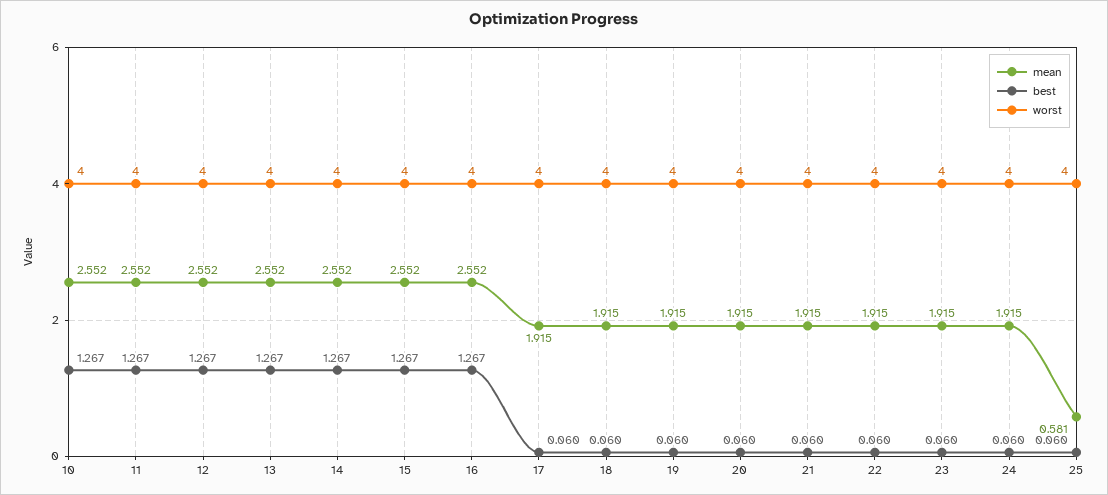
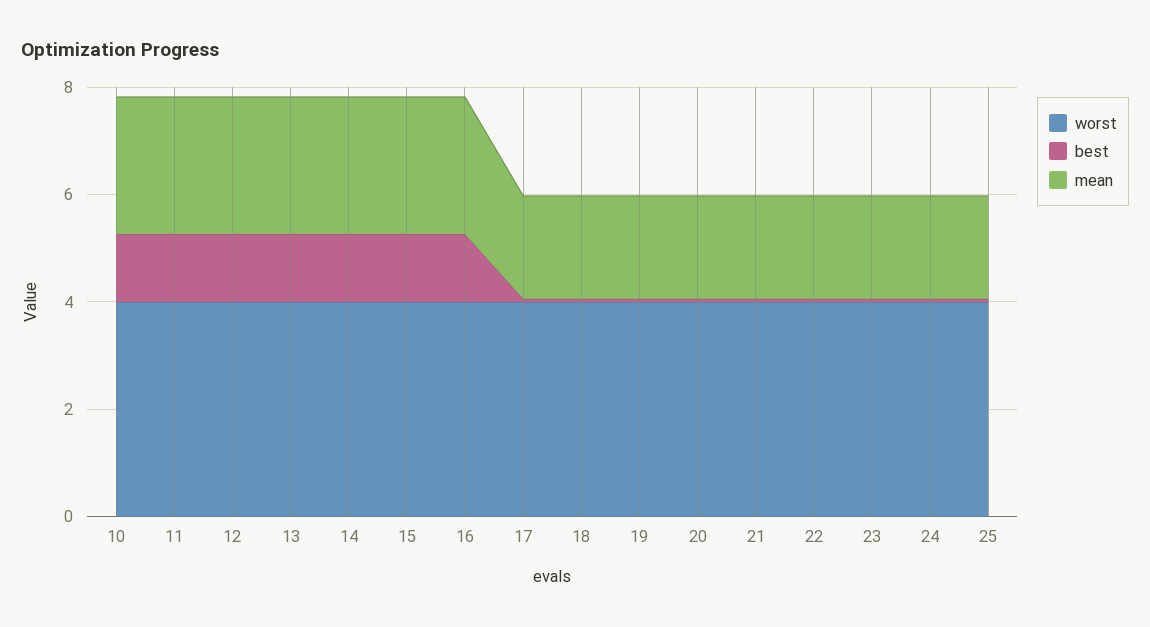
  {
    "mean": {
      "10": 2.552,
      "11": 2.552,
      "12": 2.552,
      "13": 2.552,
      "14": 2.552,
      "15": 2.552,
      "16": 2.552,
      "17": 1.915,
      "18": 1.915,
      "19": 1.915,
      "20": 1.915,
      "21": 1.915,
      "22": 1.915,
      "23": 1.915,
      "24": 1.915,
-     "25": 0.581
+     "25": 2
    },
    "best": {
      "10": 1.267,
      "11": 1.267,
      "12": 1.267,
      "13": 1.267,
      "14": 1.267,
      "15": 1.267,
      "16": 1.267,
      "17": 0.06,
      "18": 0.06,
      "19": 0.06,
      "20": 0.06,
      "21": 0.06,
      "22": 0.06,
      "23": 0.06,
      "24": 0.06,
      "25": 0.06
    },
    "worst": {
      "10": 4,
      "11": 4,
      "12": 4,
      "13": 4,
      "14": 4,
      "15": 4,
      "16": 4,
      "17": 4,
      "18": 4,
      "19": 4,
      "20": 4,
      "21": 4,
      "22": 4,
      "23": 4,
      "24": 4,
      "25": 4
    }
  }

